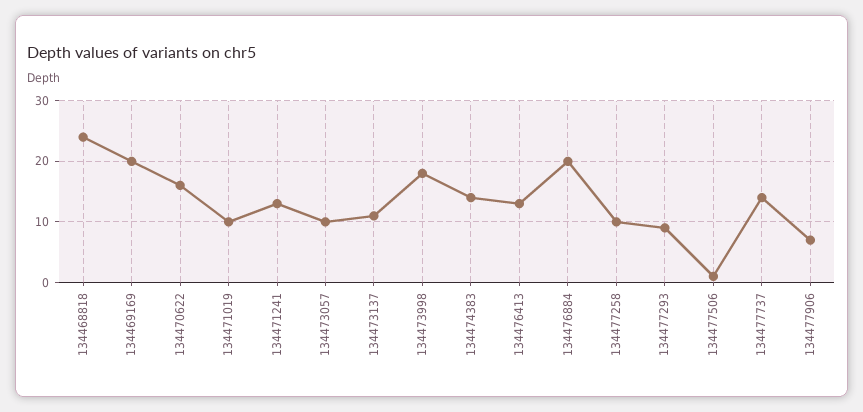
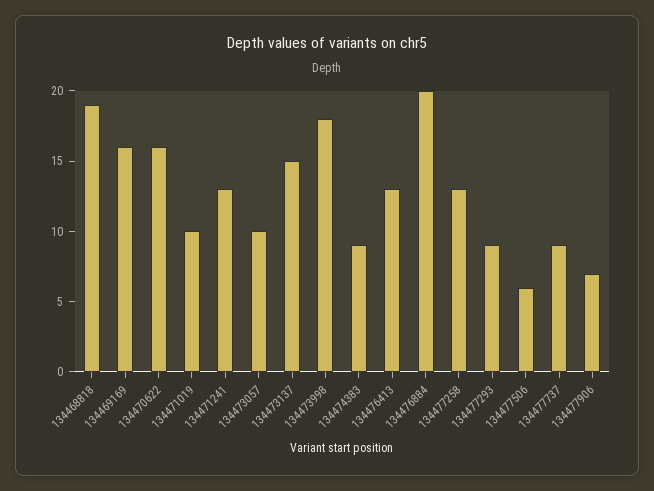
  {
-   "134468818": 24,
+   "134468818": 19,
-   "134469169": 20,
+   "134469169": 16,
    "134470622": 16,
    "134471019": 10,
    "134471241": 13,
    "134473057": 10,
-   "134473137": 11,
+   "134473137": 15,
    "134473998": 18,
-   "134474383": 14,
+   "134474383": 9,
    "134476413": 13,
    "134476884": 20,
-   "134477258": 10,
+   "134477258": 13,
    "134477293": 9,
-   "134477506": 1,
+   "134477506": 6,
-   "134477737": 14,
+   "134477737": 9,
    "134477906": 7
  }

